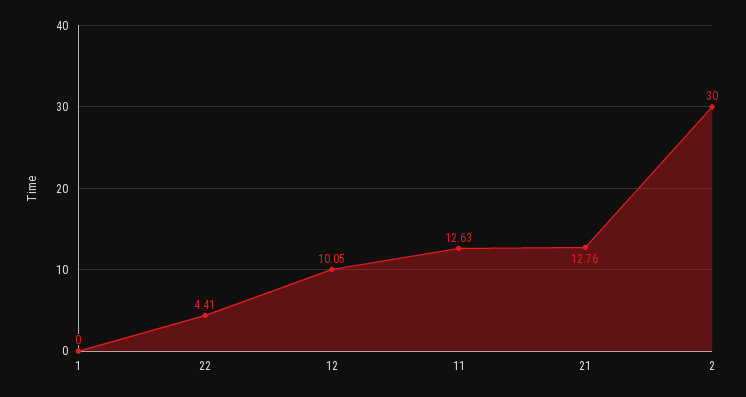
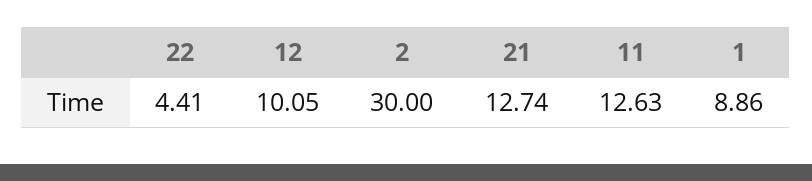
  {
-   "1": 0,
+   "1": 8.86,
    "22": 4.41,
    "12": 10.05,
    "11": 12.63,
-   "21": 12.76,
+   "21": 12.74,
    "2": 30
  }

